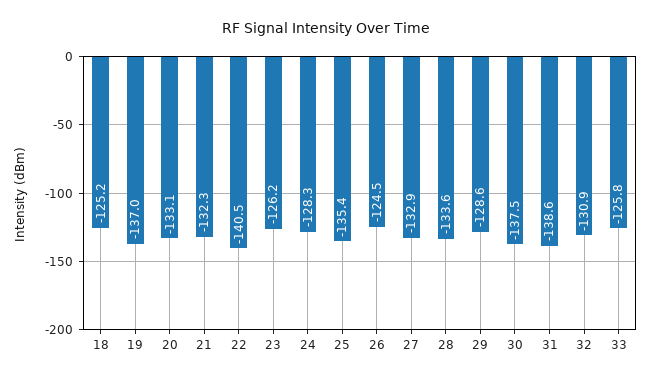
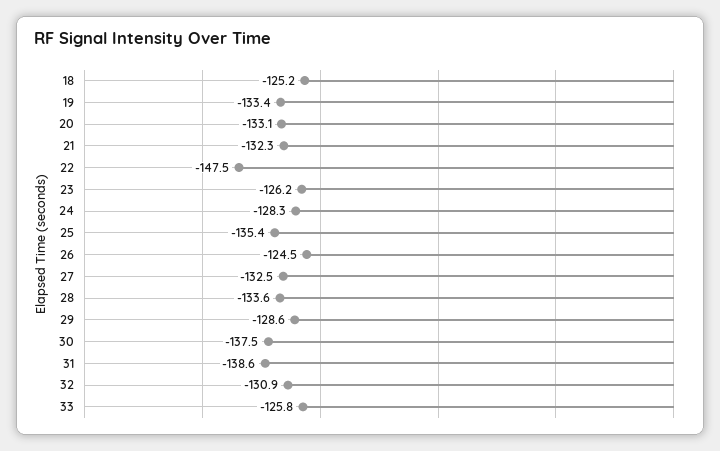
  {
    "18": -125.2,
-   "19": -137,
+   "19": -133.4,
    "20": -133.1,
    "21": -132.3,
-   "22": -140.5,
+   "22": -147.5,
    "23": -126.2,
    "24": -128.3,
    "25": -135.4,
    "26": -124.5,
-   "27": -132.9,
+   "27": -132.5,
    "28": -133.6,
    "29": -128.6,
    "30": -137.5,
    "31": -138.6,
    "32": -130.9,
    "33": -125.8
  }

